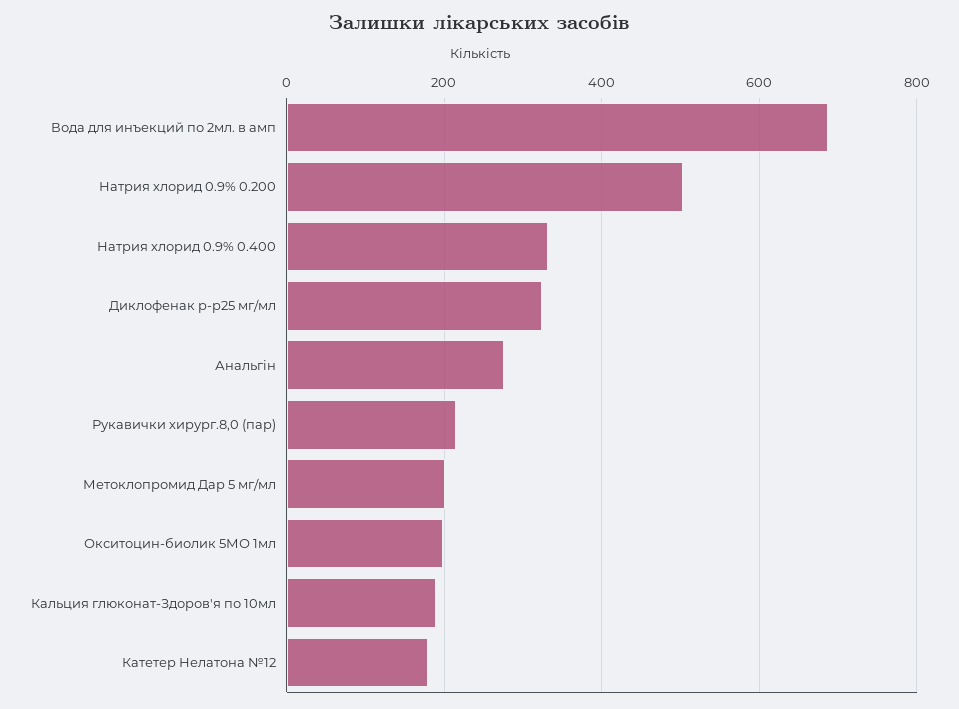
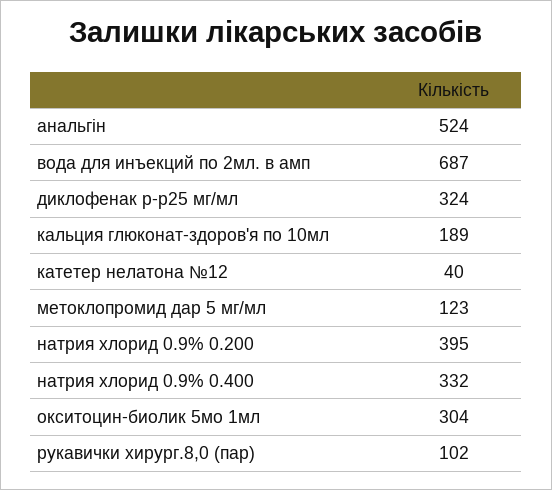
  {
    "Вода для инъекций по 2мл. в амп": 687,
-   "Натрия хлорид 0.9% 0.200": 500,
+   "Натрия хлорид 0.9% 0.200": 395,
    "Натрия хлорид 0.9% 0.400": 332,
    "Диклофенак р-р25 мг/мл": 324,
-   "Анальгін": 280,
+   "Анальгін": 524,
-   "Рукавички хирург.8,0 (пар)": 220,
+   "Рукавички хирург.8,0 (пар)": 102,
-   "Метоклопромид Дар 5 мг/мл": 200,
+   "Метоклопромид Дар 5 мг/мл": 123,
-   "Окситоцин-биолик 5МО 1мл": 200,
+   "Окситоцин-биолик 5МО 1мл": 304,
    "Кальция глюконат-Здоров'я по 10мл": 189,
-   "Катетер Нелатона №12": 180
+   "Катетер Нелатона №12": 40
  }

